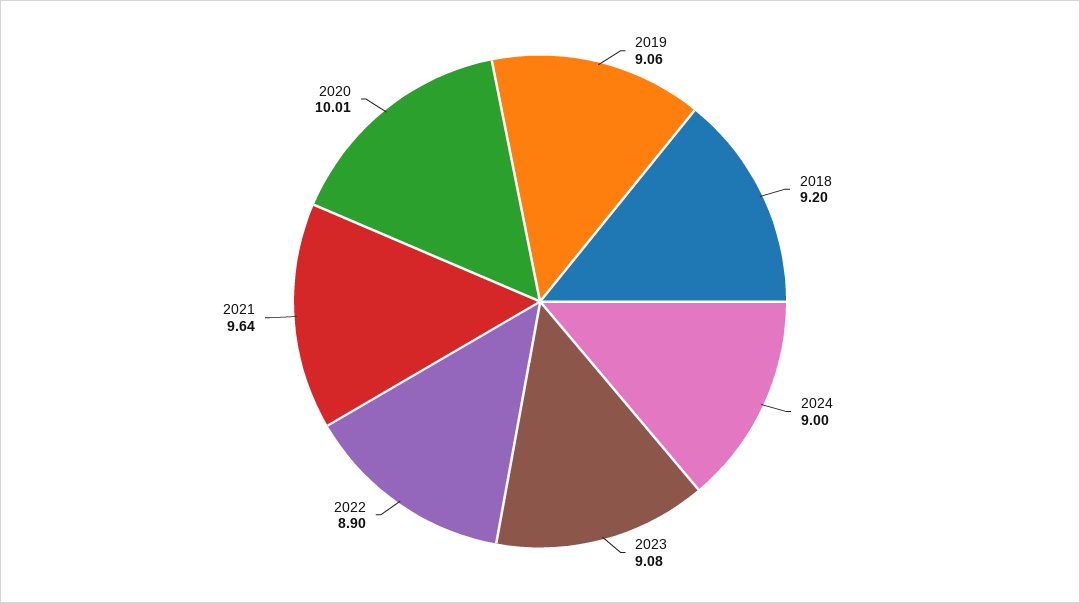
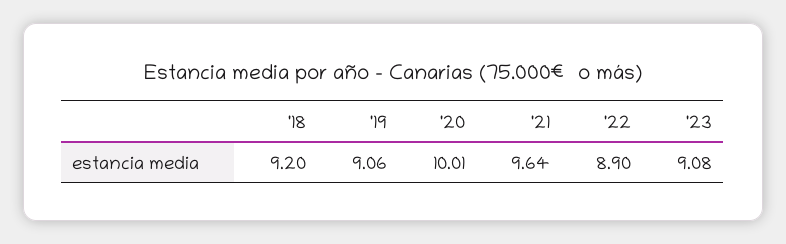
  {
    "2019": 9.06,
    "2018": 9.2,
-   "2024": 9,
    "2023": 9.08,
    "2022": 8.9,
    "2021": 9.64,
    "2020": 10.01
  }

